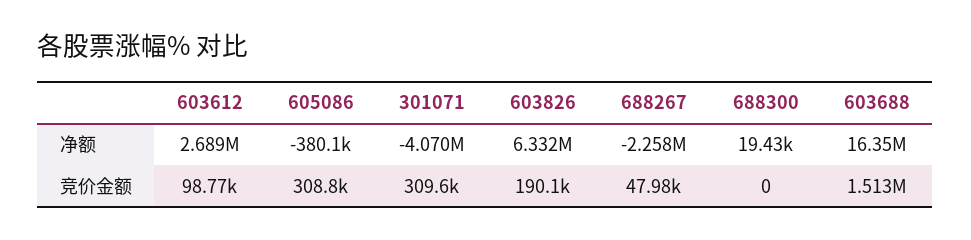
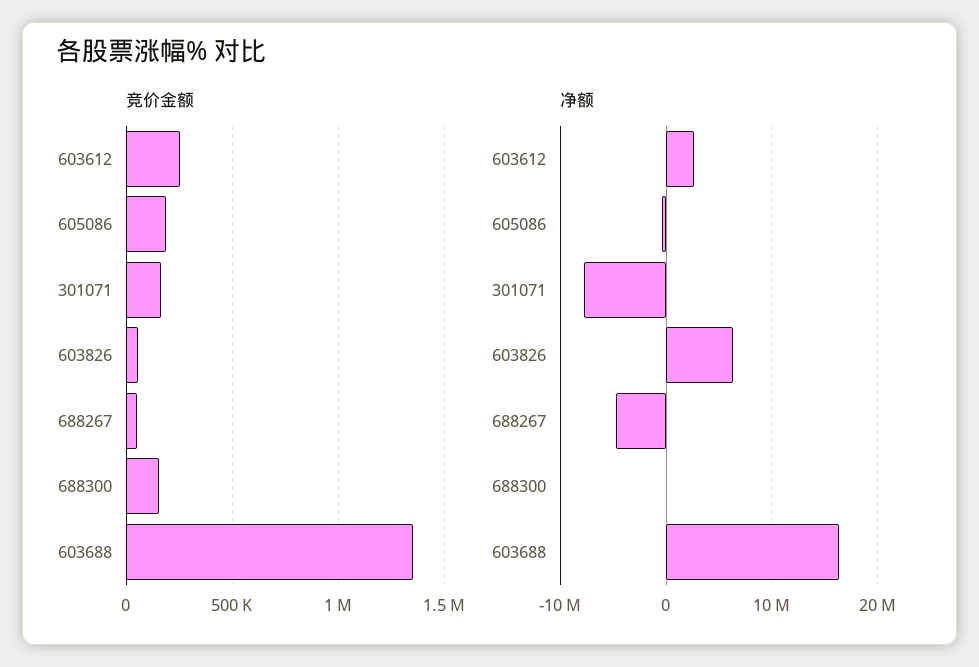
  {
    "净额": {
      "603612": 2689000,
      "605086": -380100,
-     "301071": -4070000,
+     "301071": -8000000,
      "603826": 6332000,
-     "688267": -2258000,
+     "688267": -5000000,
      "688300": 19430,
      "603688": 16350000
    },
    "竞价金额": {
-     "603612": 98770,
+     "603612": 250000,
-     "605086": 308800,
+     "605086": 200000,
-     "301071": 309600,
+     "301071": 150000,
-     "603826": 190100,
+     "603826": 50000,
      "688267": 47980,
-     "688300": 0,
+     "688300": 150000,
-     "603688": 1513000
+     "603688": 1350000
    }
  }

